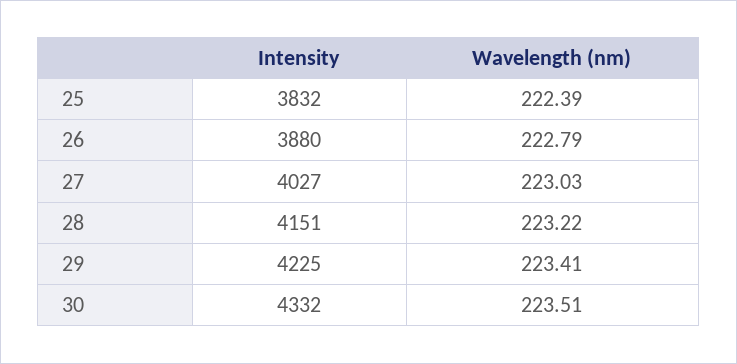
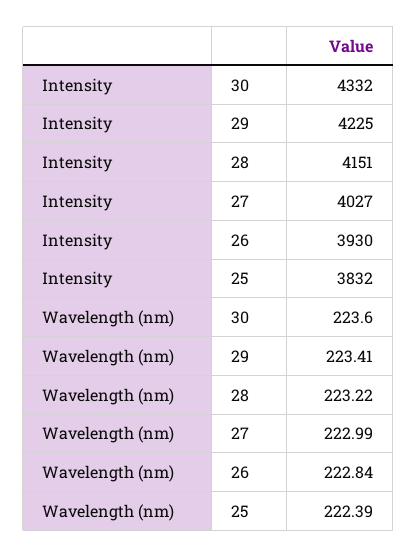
  {
    "Intensity": {
      "25": 3832,
-     "26": 3880,
+     "26": 3930,
      "27": 4027,
      "28": 4151,
      "29": 4225,
      "30": 4332
    },
    "Wavelength (nm)": {
      "25": 222.39,
-     "26": 222.79,
+     "26": 222.84,
-     "27": 223.03,
+     "27": 222.99,
      "28": 223.22,
      "29": 223.41,
-     "30": 223.51
+     "30": 223.6
    }
  }

